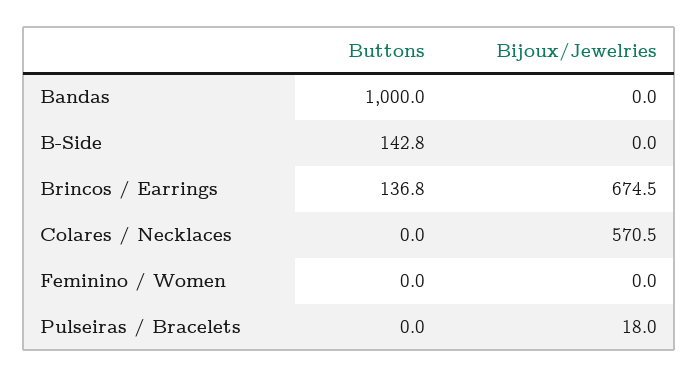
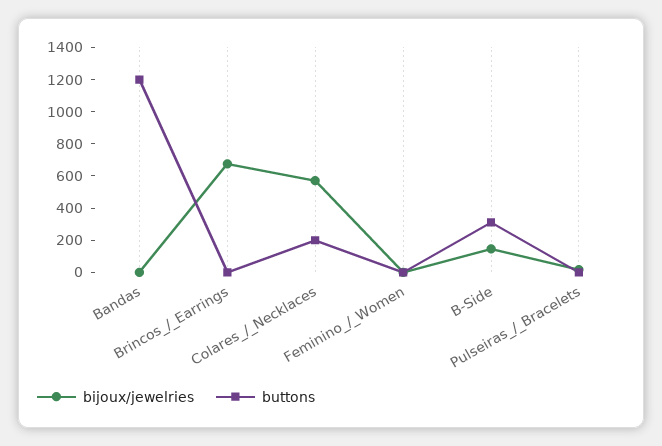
  {
    "Buttons": {
-     "Bandas": 1000,
+     "Bandas": 1200,
-     "B-Side": 142.8,
+     "B-Side": 300,
-     "Brincos / Earrings": 136.8,
+     "Brincos / Earrings": 0,
-     "Colares / Necklaces": 0,
+     "Colares / Necklaces": 200,
      "Feminino / Women": 0,
      "Pulseiras / Bracelets": 0
    },
    "Bijoux/Jewelries": {
      "Bandas": 0,
-     "B-Side": 0,
+     "B-Side": 150,
      "Brincos / Earrings": 674.5,
      "Colares / Necklaces": 570.5,
      "Feminino / Women": 0,
      "Pulseiras / Bracelets": 18
    }
  }

